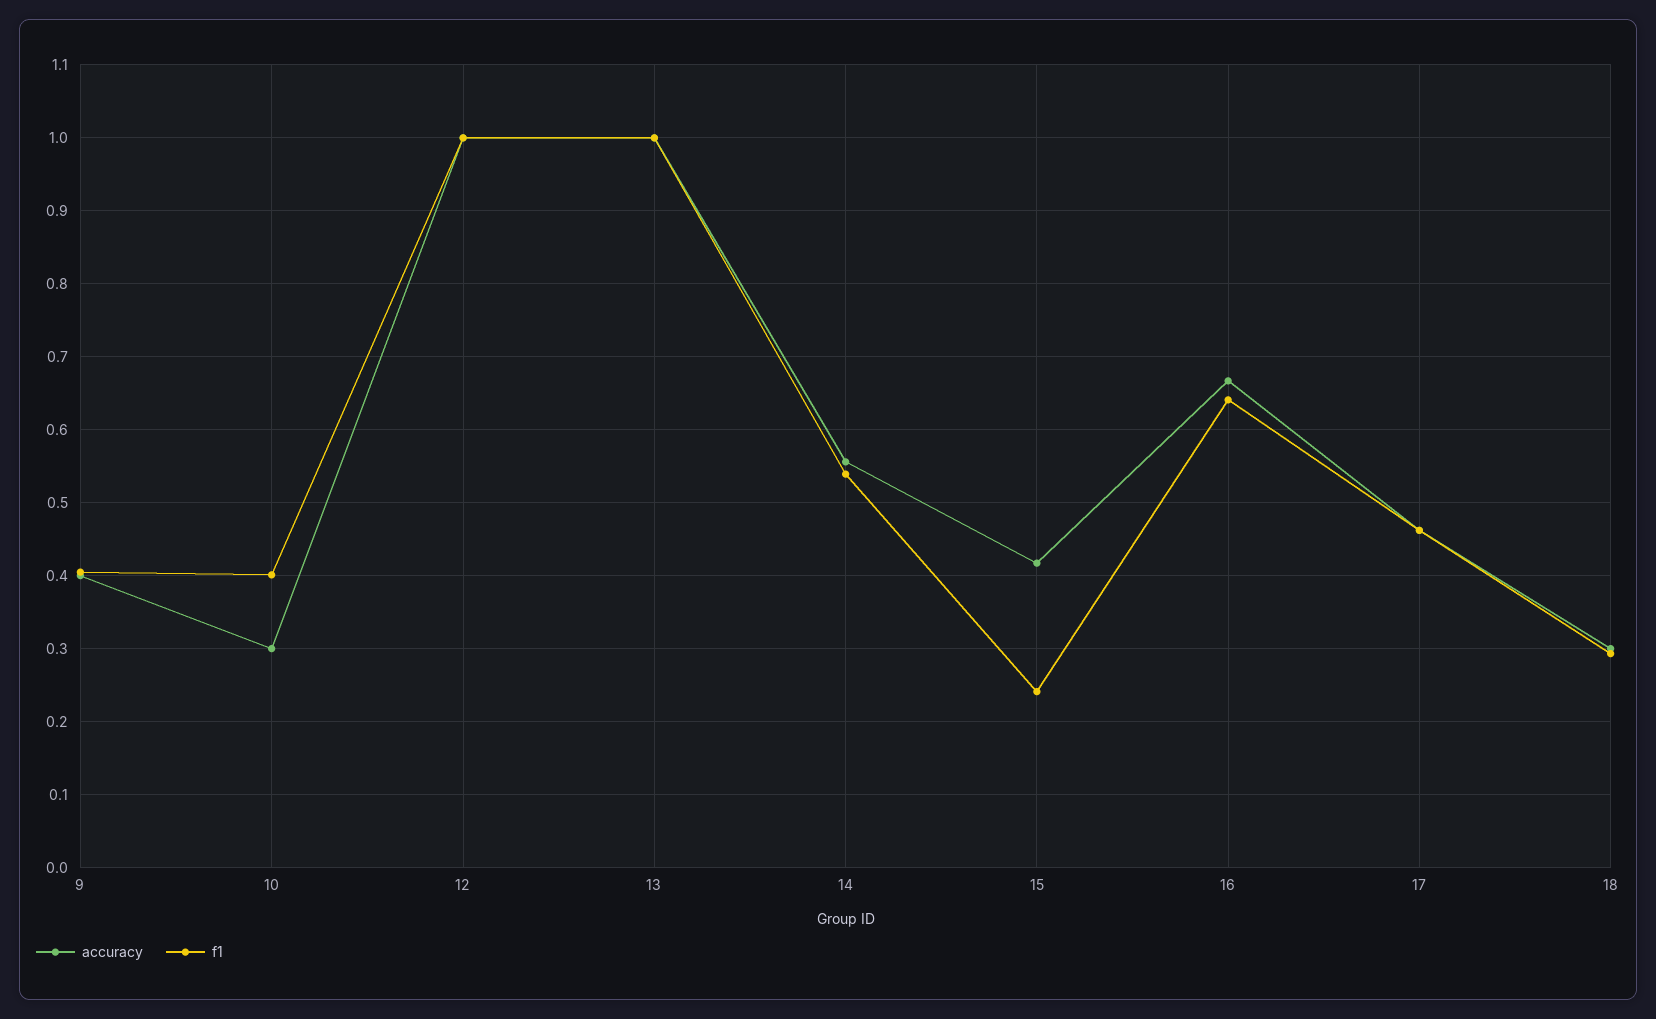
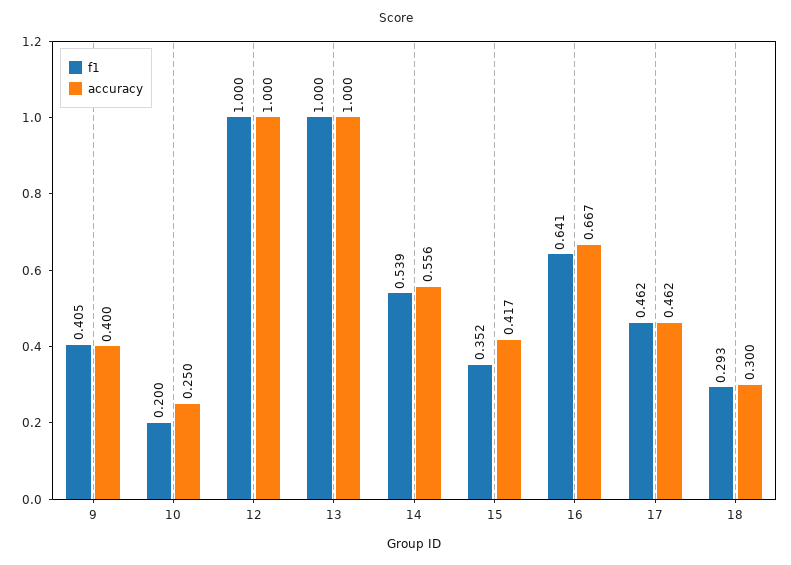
  {
    "accuracy": {
      "9": 0.4,
-     "10": 0.3,
+     "10": 0.25,
      "12": 1,
      "13": 1,
      "14": 0.556,
      "15": 0.417,
      "16": 0.667,
      "17": 0.462,
      "18": 0.3
    },
    "f1": {
      "9": 0.405,
-     "10": 0.4,
+     "10": 0.2,
      "12": 1,
      "13": 1,
      "14": 0.539,
-     "15": 0.24,
+     "15": 0.352,
      "16": 0.641,
      "17": 0.462,
      "18": 0.293
    }
  }

